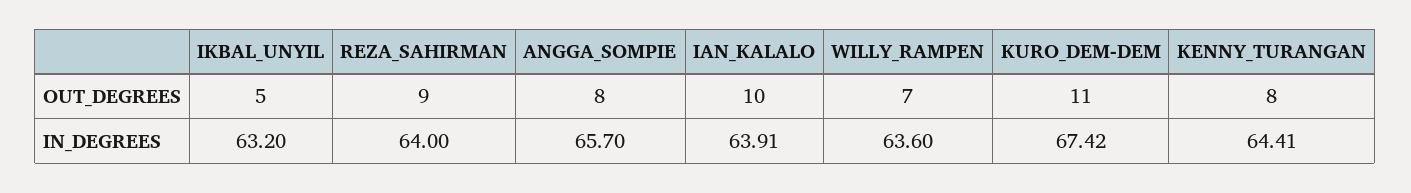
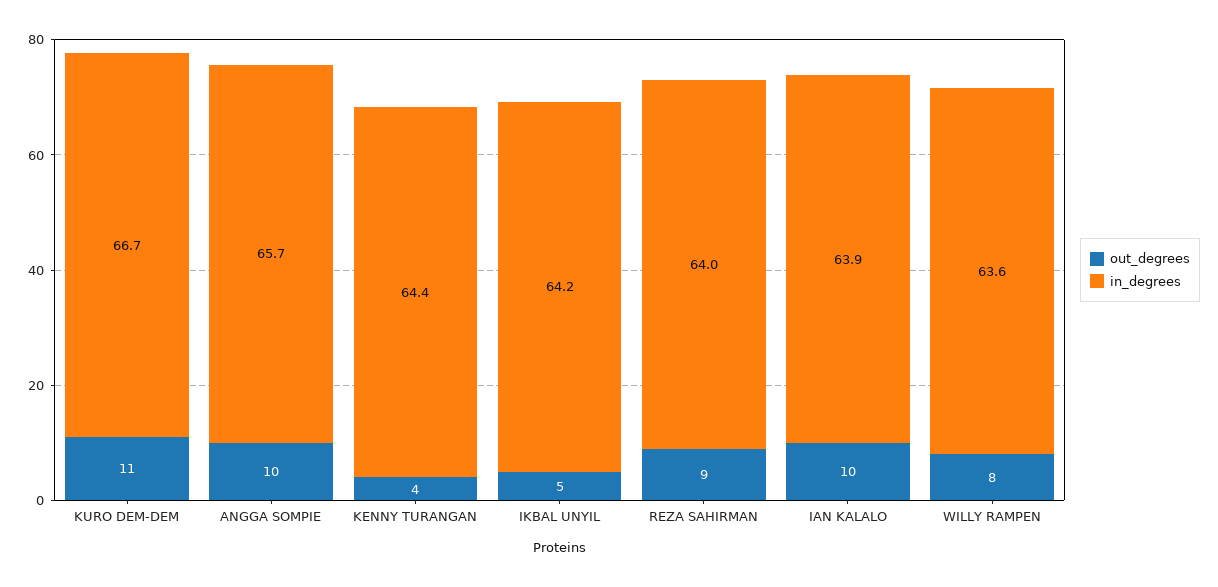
  {
    "OUT_DEGREES": {
      "IKBAL_UNYIL": 5,
      "REZA_SAHIRMAN": 9,
-     "ANGGA_SOMPIE": 8,
+     "ANGGA_SOMPIE": 10,
      "IAN_KALALO": 10,
-     "WILLY_RAMPEN": 7,
+     "WILLY_RAMPEN": 8,
      "KURO_DEM-DEM": 11,
-     "KENNY_TURANGAN": 8
+     "KENNY_TURANGAN": 4
    },
    "IN_DEGREES": {
-     "IKBAL_UNYIL": 63.2,
+     "IKBAL_UNYIL": 64.2,
      "REZA_SAHIRMAN": 64,
      "ANGGA_SOMPIE": 65.7,
      "IAN_KALALO": 63.91,
      "WILLY_RAMPEN": 63.6,
-     "KURO_DEM-DEM": 67.42,
+     "KURO_DEM-DEM": 66.7,
      "KENNY_TURANGAN": 64.41
    }
  }

